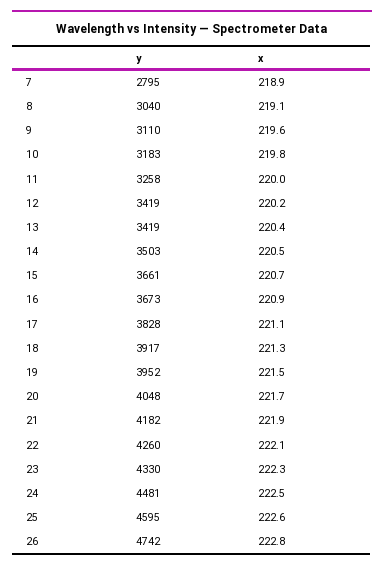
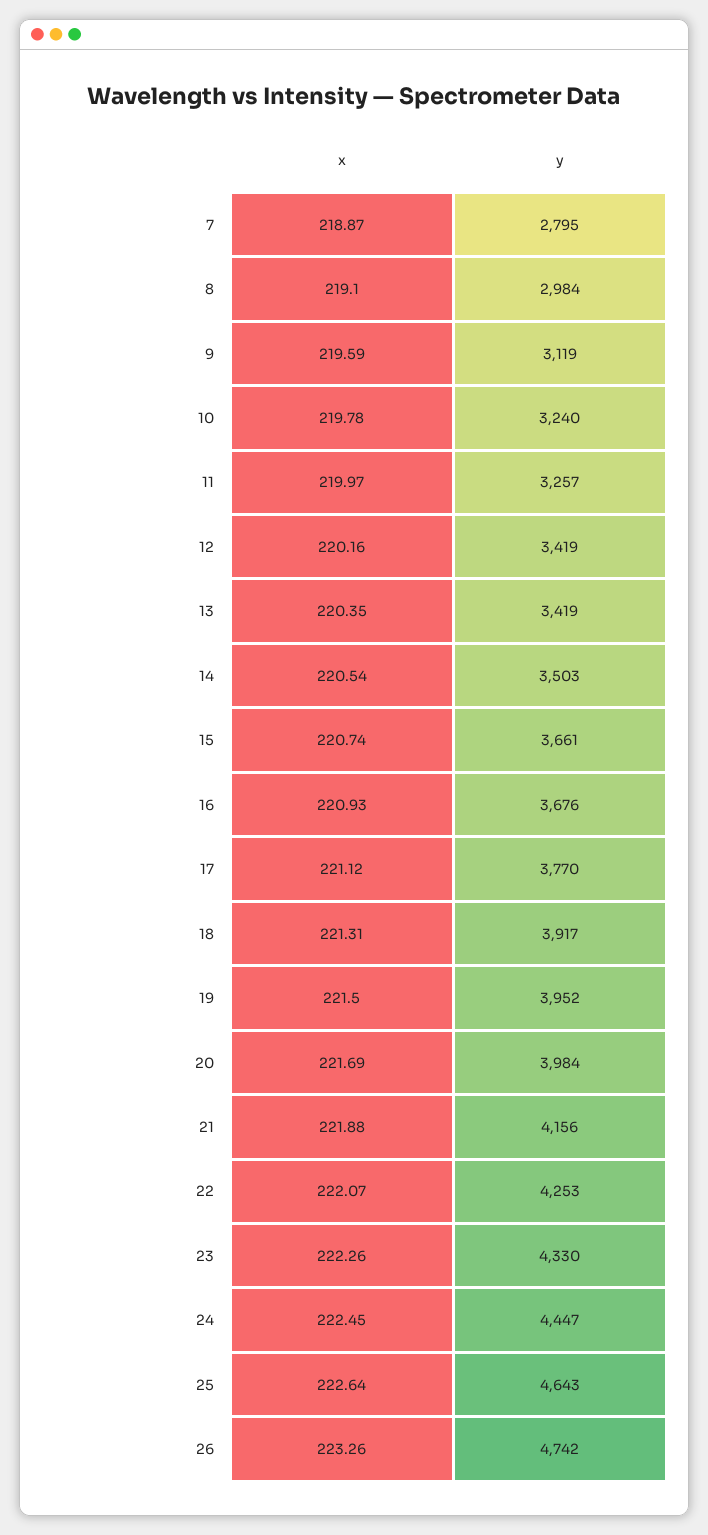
  {
    "y": {
      "7": 2795,
-     "8": 3040,
+     "8": 2984,
-     "9": 3110,
+     "9": 3119,
-     "10": 3183,
+     "10": 3240,
-     "11": 3258,
+     "11": 3257,
      "12": 3419,
      "13": 3419,
      "14": 3503,
      "15": 3661,
-     "16": 3673,
+     "16": 3676,
-     "17": 3828,
+     "17": 3770,
      "18": 3917,
      "19": 3952,
-     "20": 4048,
+     "20": 3984,
-     "21": 4182,
+     "21": 4156,
-     "22": 4260,
+     "22": 4253,
      "23": 4330,
-     "24": 4481,
+     "24": 4447,
-     "25": 4595,
+     "25": 4643,
      "26": 4742
    },
    "x": {
      "7": 218.87,
      "8": 219.1,
      "9": 219.59,
      "10": 219.78,
      "11": 219.97,
      "12": 220.16,
      "13": 220.35,
      "14": 220.54,
      "15": 220.74,
      "16": 220.93,
      "17": 221.12,
      "18": 221.31,
      "19": 221.5,
      "20": 221.69,
      "21": 221.88,
      "22": 222.07,
      "23": 222.26,
      "24": 222.45,
      "25": 222.64,
-     "26": 222.8
+     "26": 223.26
    }
  }

